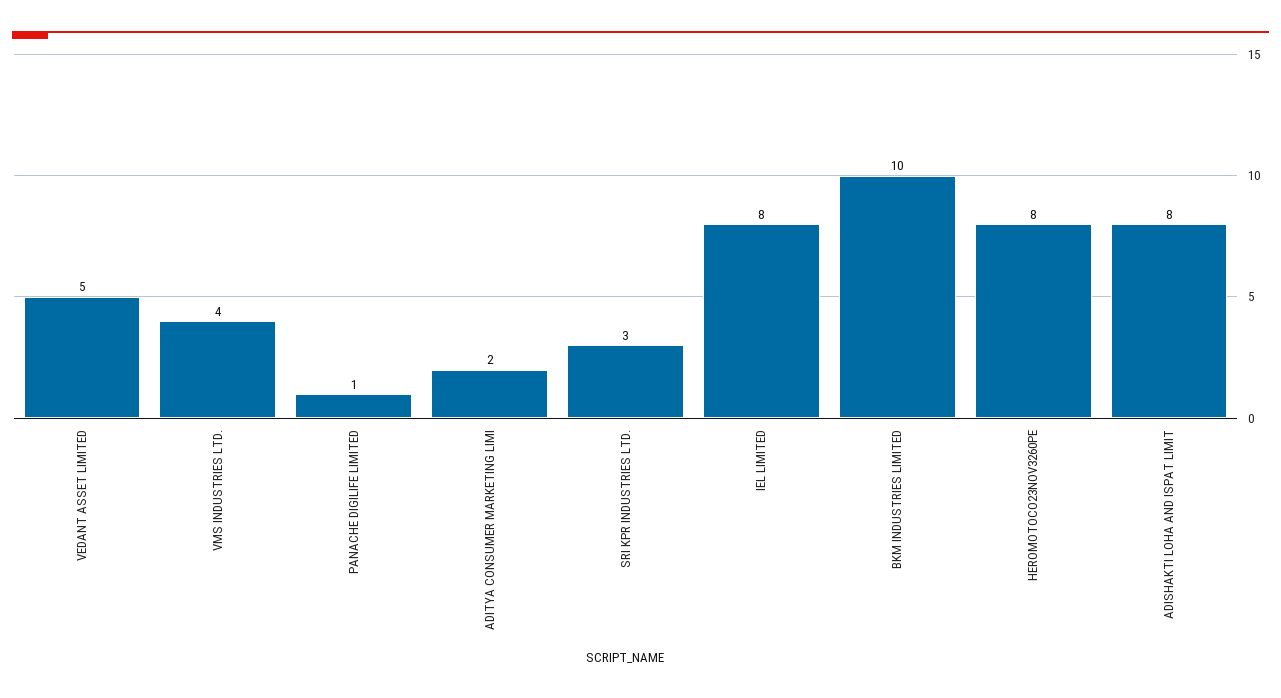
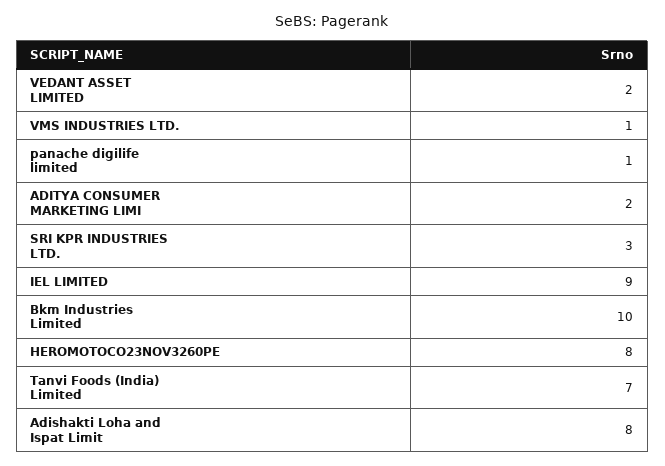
  {
-   "VEDANT ASSET LIMITED": 5,
+   "VEDANT ASSET LIMITED": 2,
-   "VMS INDUSTRIES LTD.": 4,
+   "VMS INDUSTRIES LTD.": 1,
    "PANACHE DIGILIFE LIMITED": 1,
    "ADITYA CONSUMER MARKETING LIMI": 2,
    "SRI KPR INDUSTRIES LTD.": 3,
-   "IEL LIMITED": 8,
+   "IEL LIMITED": 9,
    "BKM INDUSTRIES LIMITED": 10,
    "HEROMOTOCO23NOV3260PE": 8,
-   "ADISHAKTI LOHA AND ISPAT LIMIT": 8
+   "ADISHAKTI LOHA AND ISPAT LIMIT": 8,
+   "Tanvi Foods (India) Limited": 7
  }

